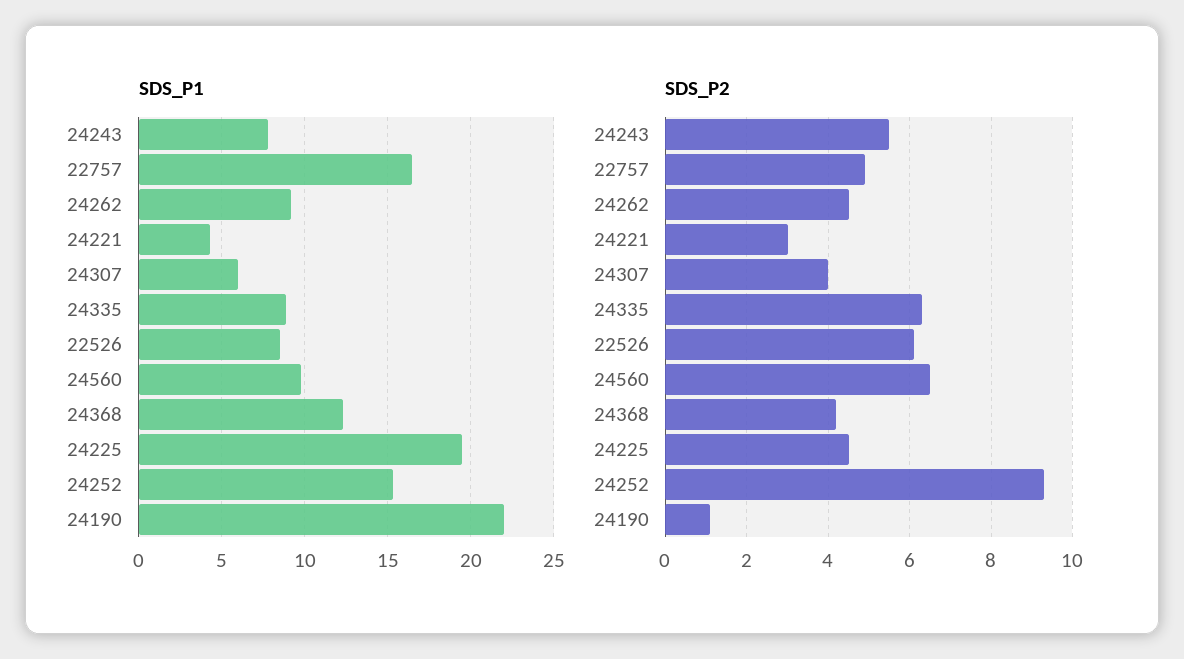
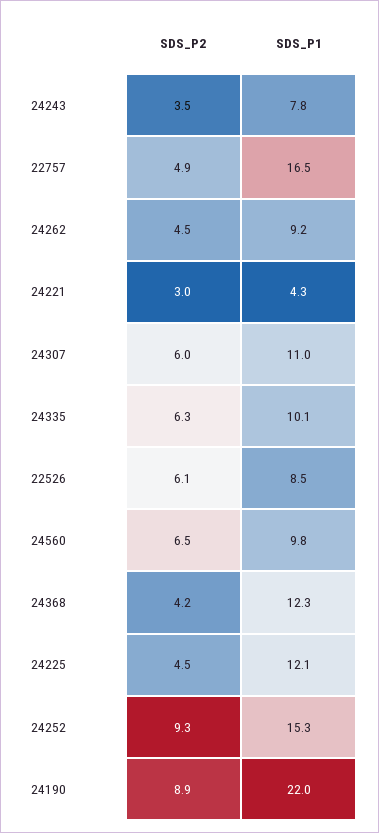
  {
    "SDS_P1": {
      "24243": 7.8,
      "22757": 16.5,
      "24262": 9.2,
      "24221": 4.3,
-     "24307": 6,
+     "24307": 11,
-     "24335": 9,
+     "24335": 10.1,
      "22526": 8.5,
      "24560": 9.8,
      "24368": 12.3,
-     "24225": 19.5,
+     "24225": 12.1,
      "24252": 15.3,
      "24190": 22
    },
    "SDS_P2": {
-     "24243": 5.5,
+     "24243": 3.5,
      "22757": 4.9,
      "24262": 4.5,
      "24221": 3,
-     "24307": 4,
+     "24307": 6,
      "24335": 6.3,
      "22526": 6.1,
      "24560": 6.5,
      "24368": 4.2,
      "24225": 4.5,
      "24252": 9.3,
-     "24190": 1
+     "24190": 8.9
    }
  }

